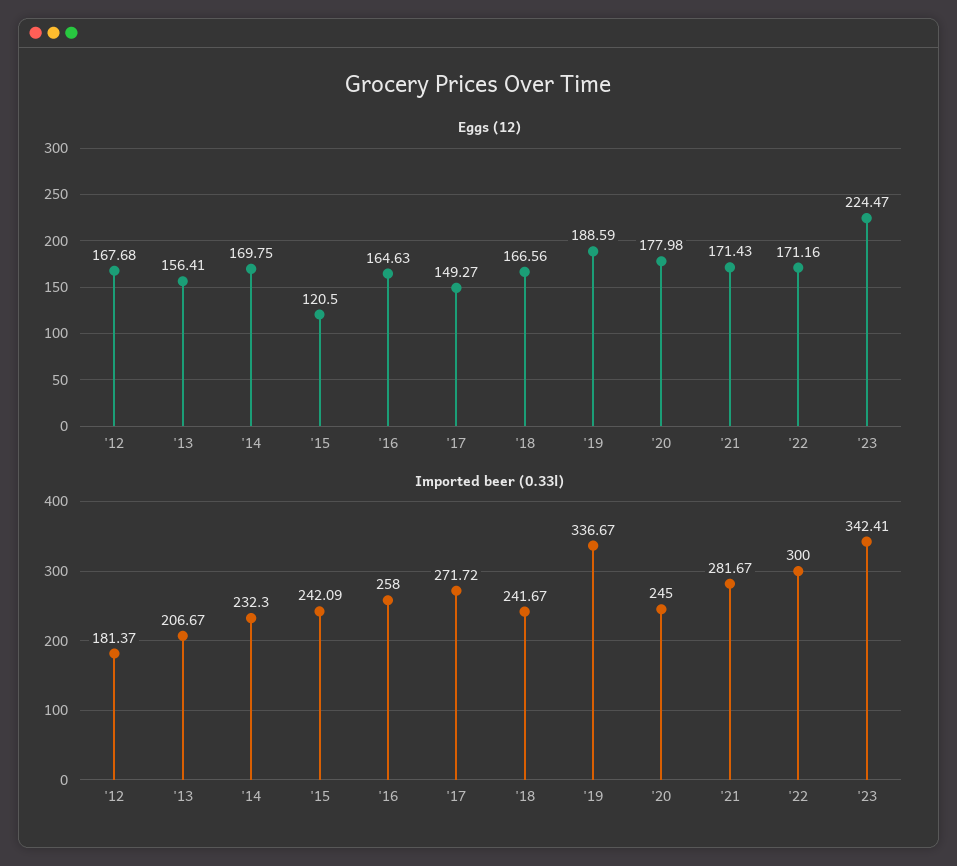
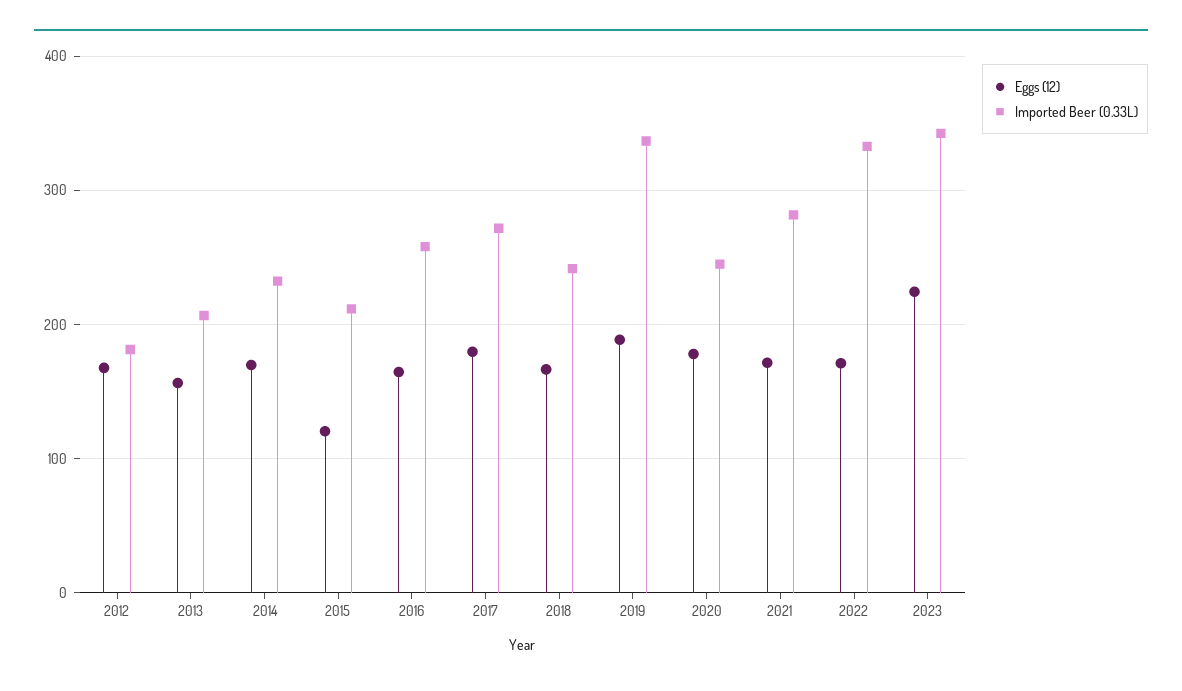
  {
    "Eggs (12)": {
      "'12": 167.68,
      "'13": 156.41,
      "'14": 169.75,
      "'15": 120.5,
      "'16": 164.63,
-     "'17": 149.27,
+     "'17": 180,
      "'18": 166.56,
      "'19": 188.59,
      "'20": 177.98,
      "'21": 171.43,
      "'22": 171.16,
      "'23": 224.47
    },
    "Imported beer (0.33l)": {
      "'12": 181.37,
      "'13": 206.67,
      "'14": 232.3,
-     "'15": 242.09,
+     "'15": 210,
      "'16": 258,
      "'17": 271.72,
      "'18": 241.67,
      "'19": 336.67,
      "'20": 245,
      "'21": 281.67,
-     "'22": 300,
+     "'22": 330,
      "'23": 342.41
    }
  }

